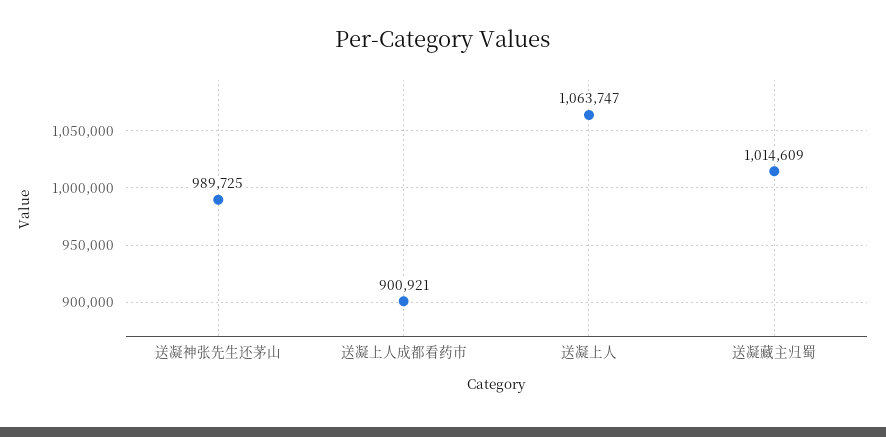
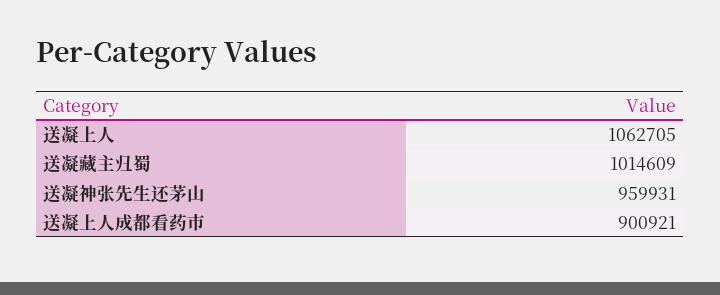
  {
-   "送凝神张先生还茅山": 989725,
+   "送凝神张先生还茅山": 959931,
    "送凝上人成都看药市": 900921,
-   "送凝上人": 1063747,
+   "送凝上人": 1062705,
    "送凝藏主归蜀": 1014609
  }

